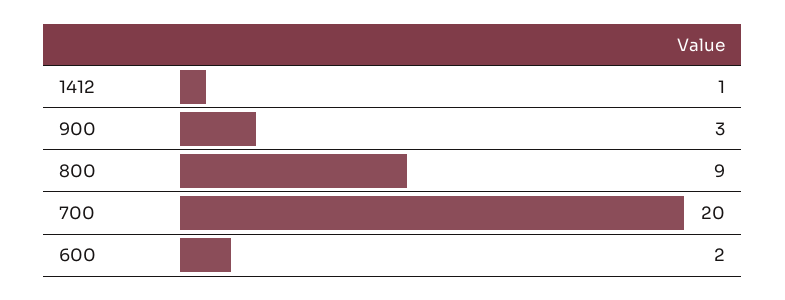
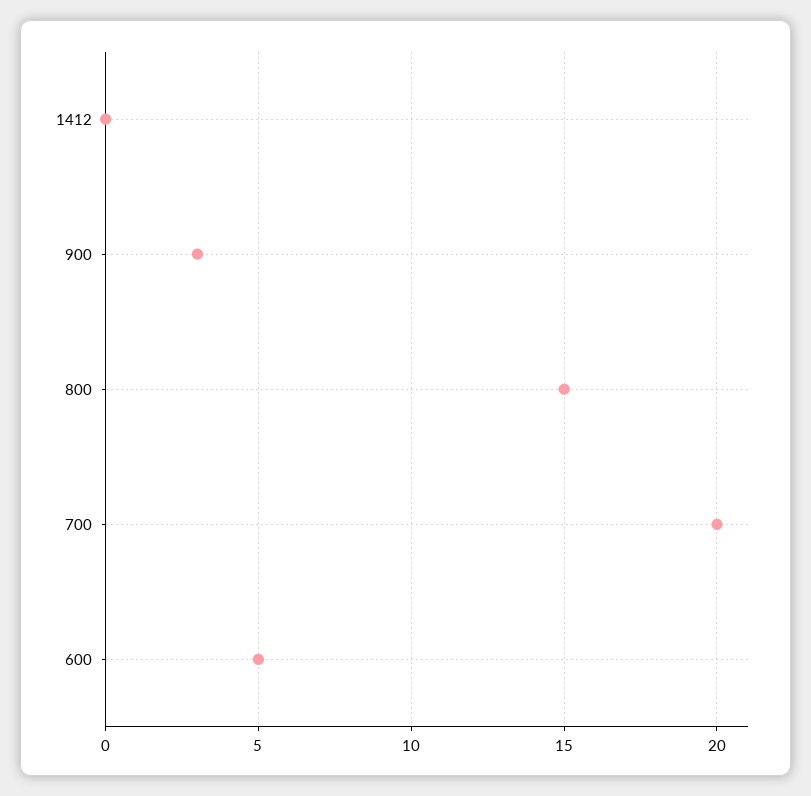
  {
-   "1412": 1,
+   "1412": 0,
    "900": 3,
-   "800": 9,
+   "800": 15,
    "700": 20,
-   "600": 2
+   "600": 5
  }

